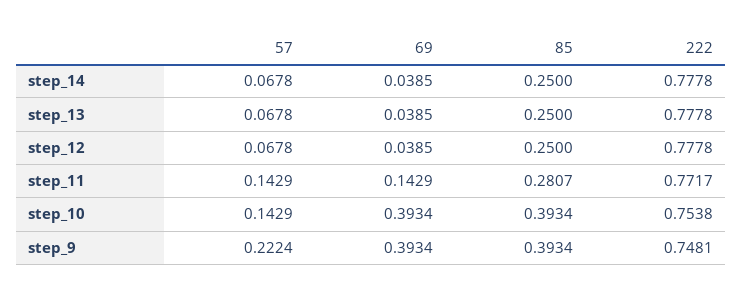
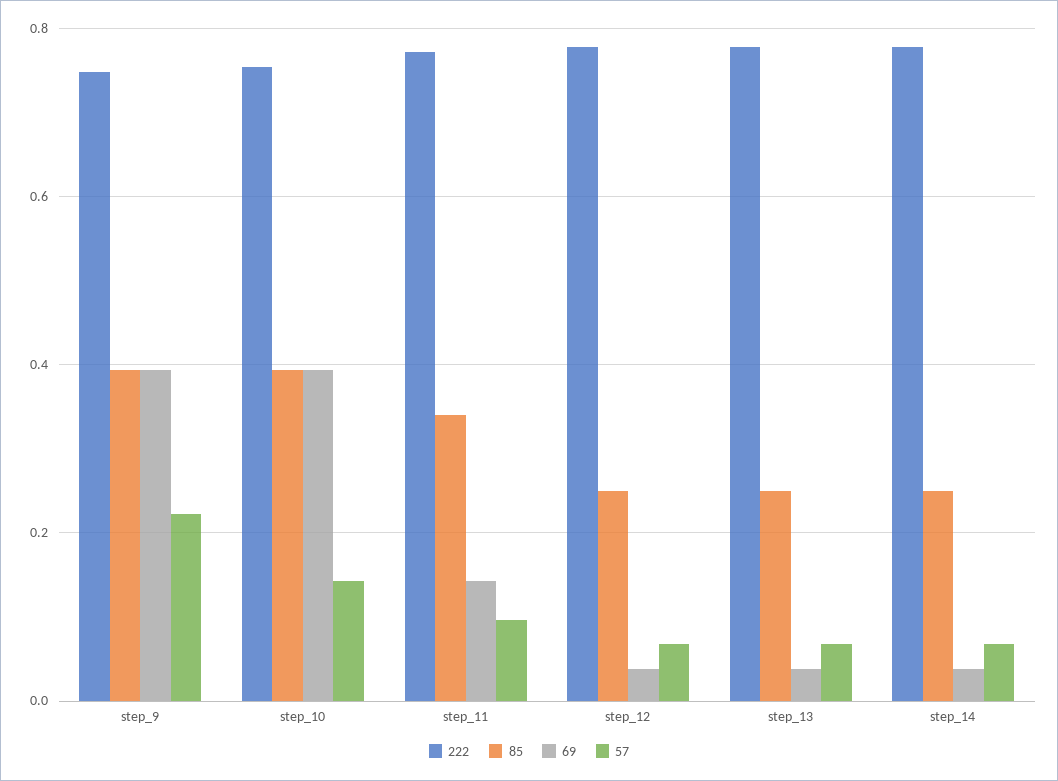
  {
    "57": {
      "step_14": 0.0678,
      "step_13": 0.0678,
      "step_12": 0.0678,
-     "step_11": 0.1429,
+     "step_11": 0.1,
      "step_10": 0.1429,
      "step_9": 0.2224
    },
    "69": {
      "step_14": 0.0385,
      "step_13": 0.0385,
      "step_12": 0.0385,
      "step_11": 0.1429,
      "step_10": 0.3934,
      "step_9": 0.3934
    },
    "85": {
      "step_14": 0.25,
      "step_13": 0.25,
      "step_12": 0.25,
-     "step_11": 0.2807,
+     "step_11": 0.34,
      "step_10": 0.3934,
      "step_9": 0.3934
    },
    "222": {
      "step_14": 0.7778,
      "step_13": 0.7778,
      "step_12": 0.7778,
      "step_11": 0.7717,
      "step_10": 0.7538,
      "step_9": 0.7481
    }
  }

